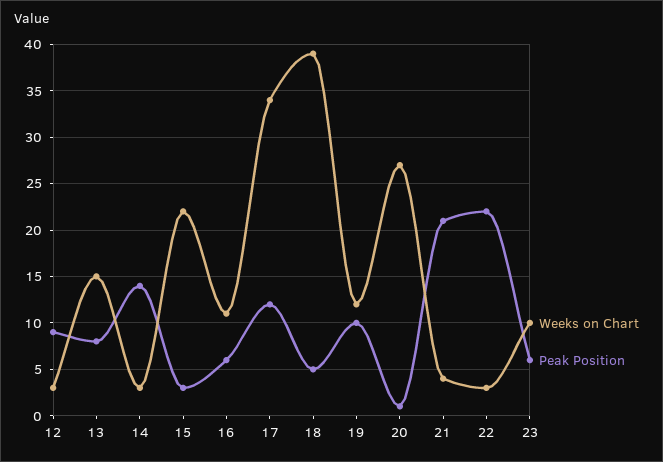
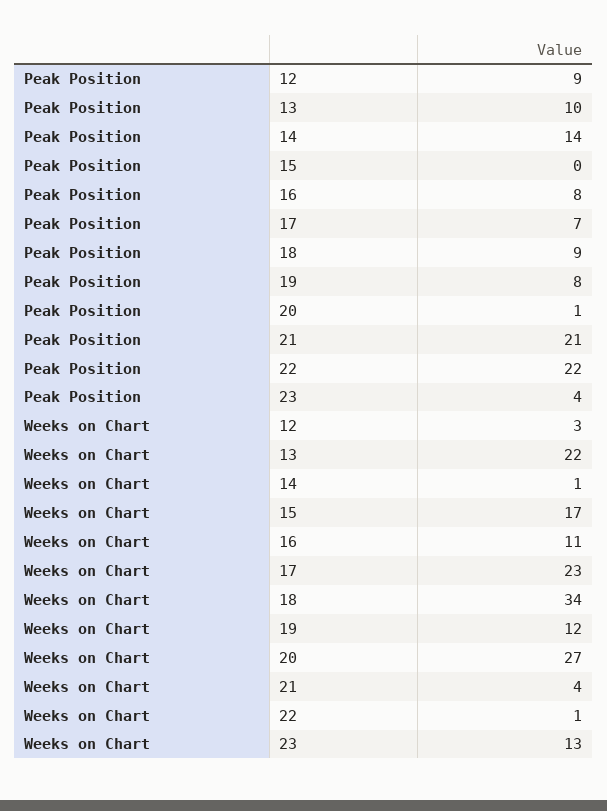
  {
    "Weeks on Chart": {
      "12": 3,
-     "13": 15,
+     "13": 22,
-     "14": 3,
+     "14": 1,
-     "15": 22,
+     "15": 17,
      "16": 11,
-     "17": 34,
+     "17": 23,
-     "18": 39,
+     "18": 34,
      "19": 12,
      "20": 27,
      "21": 4,
-     "22": 3,
+     "22": 1,
-     "23": 10
+     "23": 13
    },
    "Peak Position": {
      "12": 9,
-     "13": 8,
+     "13": 10,
      "14": 14,
-     "15": 3,
+     "15": 0,
-     "16": 6,
+     "16": 8,
-     "17": 12,
+     "17": 7,
-     "18": 5,
+     "18": 9,
-     "19": 10,
+     "19": 8,
      "20": 1,
      "21": 21,
      "22": 22,
-     "23": 6
+     "23": 4
    }
  }

